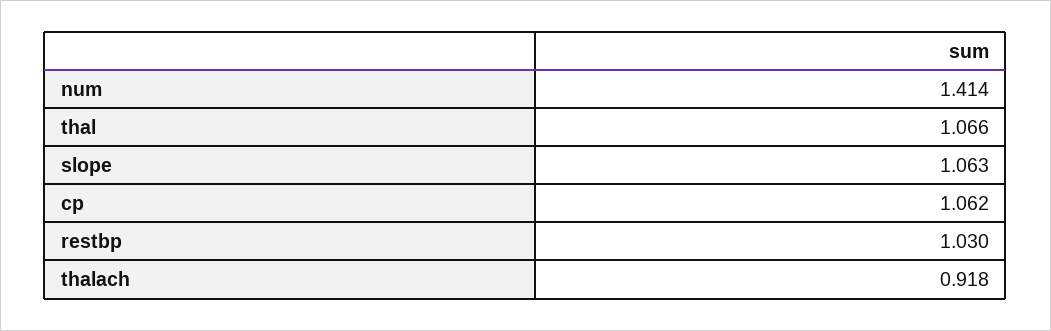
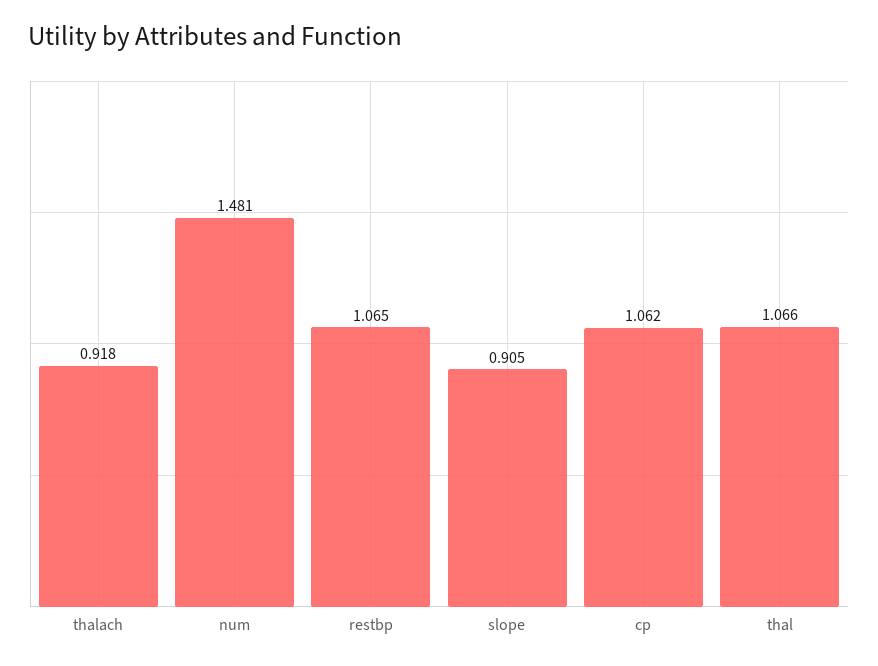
  {
-   "num": 1.414,
+   "num": 1.481,
    "thal": 1.066,
-   "slope": 1.063,
+   "slope": 0.905,
    "cp": 1.062,
-   "restbp": 1.03,
+   "restbp": 1.065,
    "thalach": 0.918
  }

